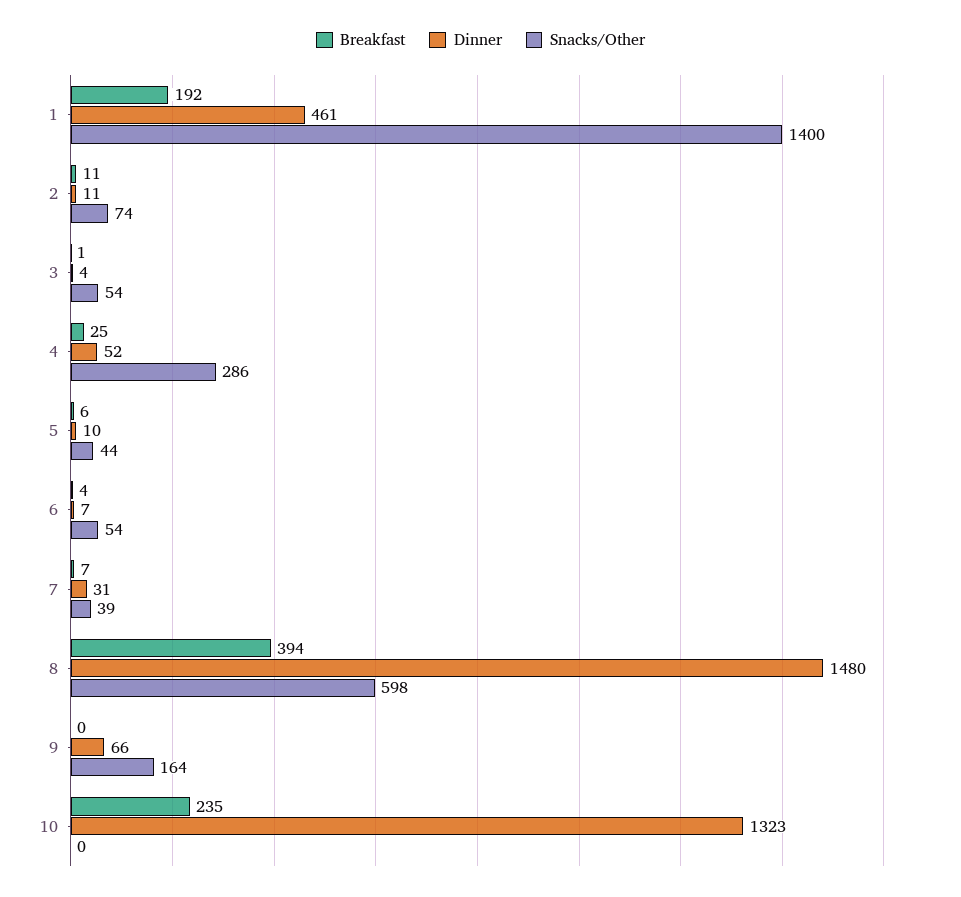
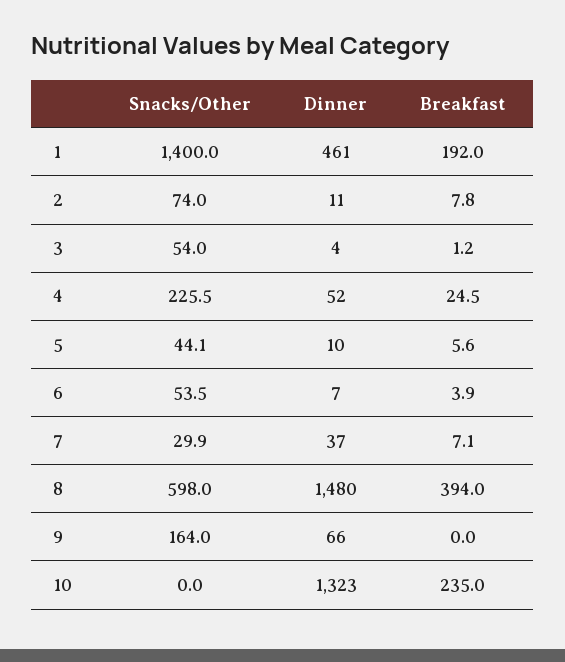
  {
    "Breakfast": {
      "1": 192,
-     "2": 11,
+     "2": 7.8,
      "3": 1.2,
      "4": 24.5,
      "5": 5.6,
      "6": 3.9,
      "7": 7.1,
      "8": 394,
      "9": 0,
      "10": 235
    },
    "Dinner": {
      "1": 461,
      "2": 11,
      "3": 4,
      "4": 52,
      "5": 10,
      "6": 7,
-     "7": 31,
+     "7": 37,
      "8": 1480,
      "9": 66,
      "10": 1323
    },
    "Snacks/Other": {
      "1": 1400,
      "2": 74,
      "3": 54,
-     "4": 286,
+     "4": 225.5,
      "5": 44.1,
      "6": 53.5,
-     "7": 39,
+     "7": 29.9,
      "8": 598,
      "9": 164,
      "10": 0
    }
  }

